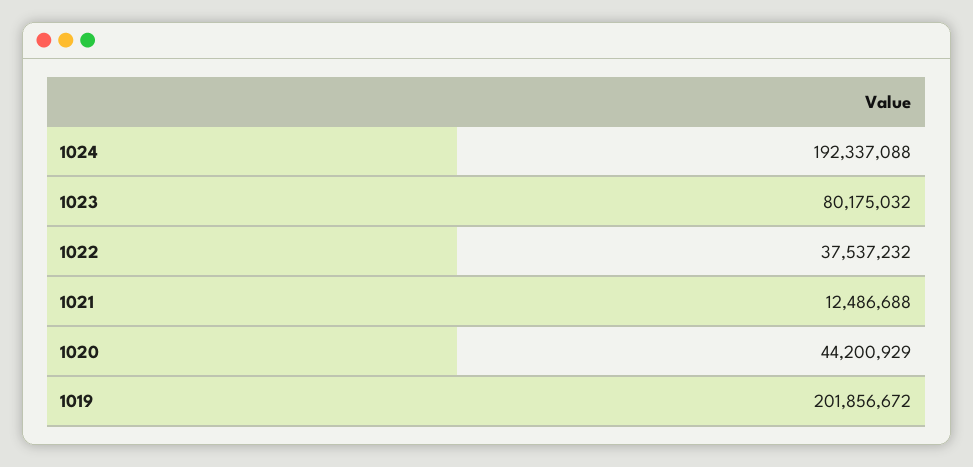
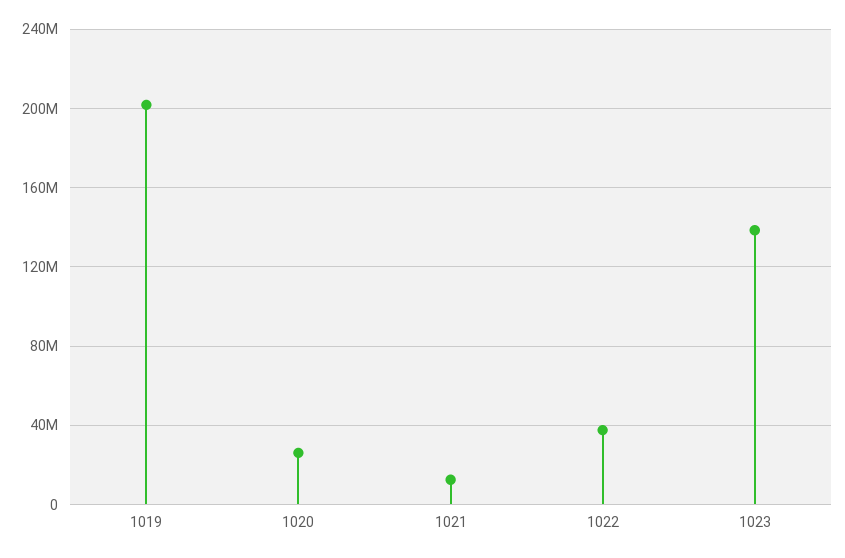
  {
-   "1024": 192337088,
-   "1023": 80175032,
+   "1023": 140000000,
    "1022": 37537232,
    "1021": 12486688,
-   "1020": 44200929,
+   "1020": 25000000,
    "1019": 201856672
  }

